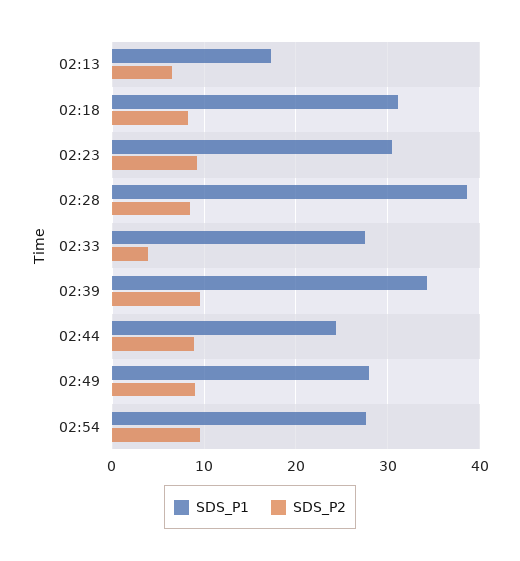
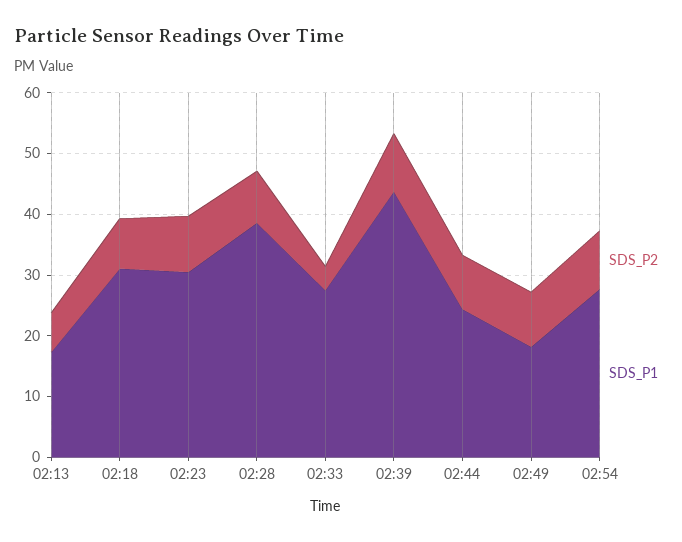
  {
    "SDS_P1": {
      "02:13": 17,
      "02:18": 31,
      "02:23": 30,
      "02:28": 39,
      "02:33": 27,
-     "02:39": 34,
+     "02:39": 44,
      "02:44": 24,
-     "02:49": 28,
+     "02:49": 18,
      "02:54": 28
    },
    "SDS_P2": {
      "02:13": 6,
      "02:18": 8,
      "02:23": 9,
      "02:28": 9,
      "02:33": 4,
      "02:39": 10,
      "02:44": 9,
      "02:49": 9,
      "02:54": 10
    }
  }

